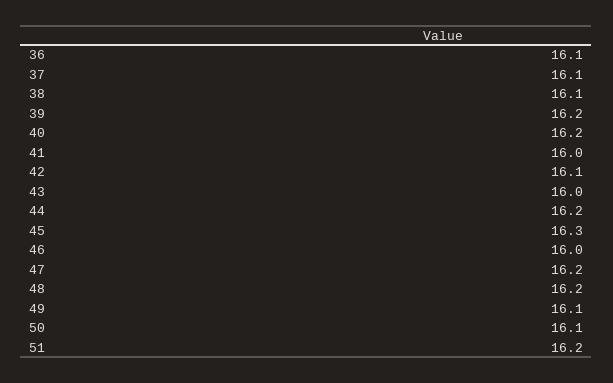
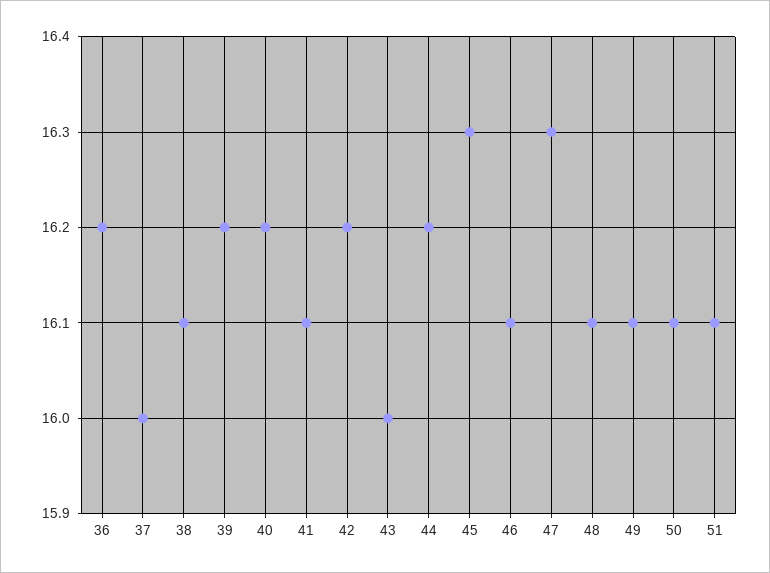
  {
-   "36": 16.1,
+   "36": 16.2,
-   "37": 16.1,
+   "37": 16,
    "38": 16.1,
    "39": 16.2,
    "40": 16.2,
-   "41": 16,
+   "41": 16.1,
-   "42": 16.1,
+   "42": 16.2,
    "43": 16,
    "44": 16.2,
    "45": 16.3,
-   "46": 16,
+   "46": 16.1,
-   "47": 16.2,
+   "47": 16.3,
-   "48": 16.2,
+   "48": 16.1,
    "49": 16.1,
    "50": 16.1,
-   "51": 16.2
+   "51": 16.1
  }

